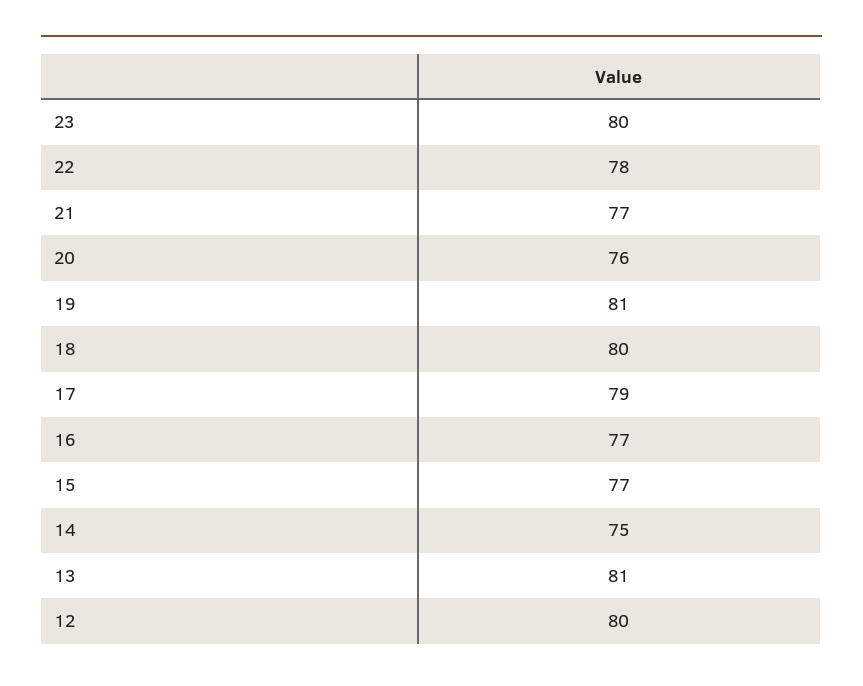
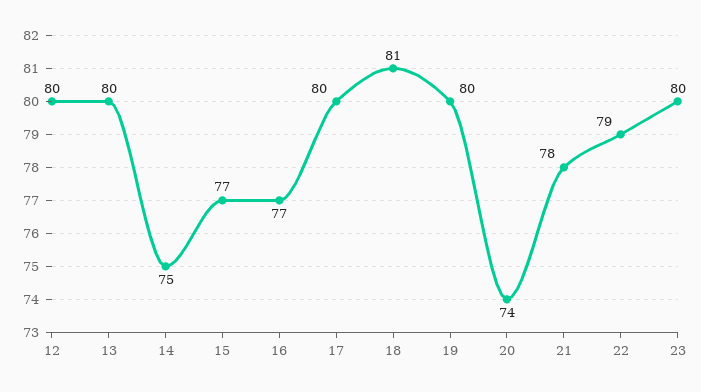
  {
    "23": 80,
-   "22": 78,
+   "22": 79,
-   "21": 77,
+   "21": 78,
-   "20": 76,
+   "20": 74,
-   "19": 81,
+   "19": 80,
-   "18": 80,
+   "18": 81,
-   "17": 79,
+   "17": 80,
    "16": 77,
    "15": 77,
    "14": 75,
-   "13": 81,
+   "13": 80,
    "12": 80
  }

